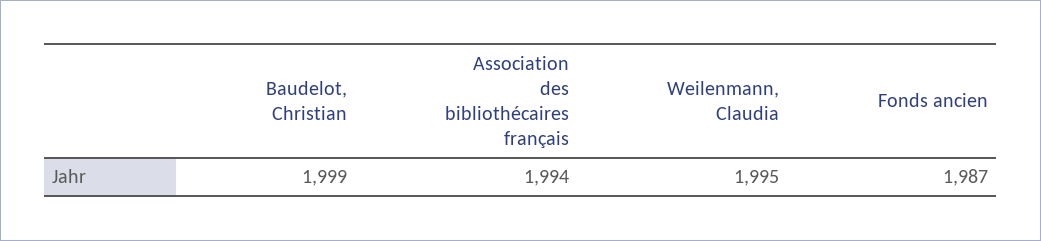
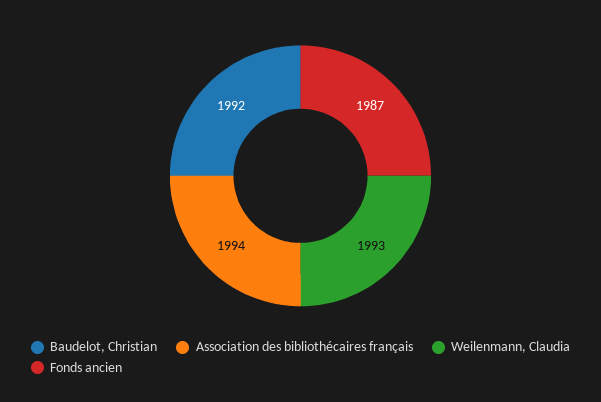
  {
-   "Baudelot, Christian": 1999,
+   "Baudelot, Christian": 1992,
    "Association des bibliothécaires français": 1994,
-   "Weilenmann, Claudia": 1995,
+   "Weilenmann, Claudia": 1993,
    "Fonds ancien": 1987
  }

